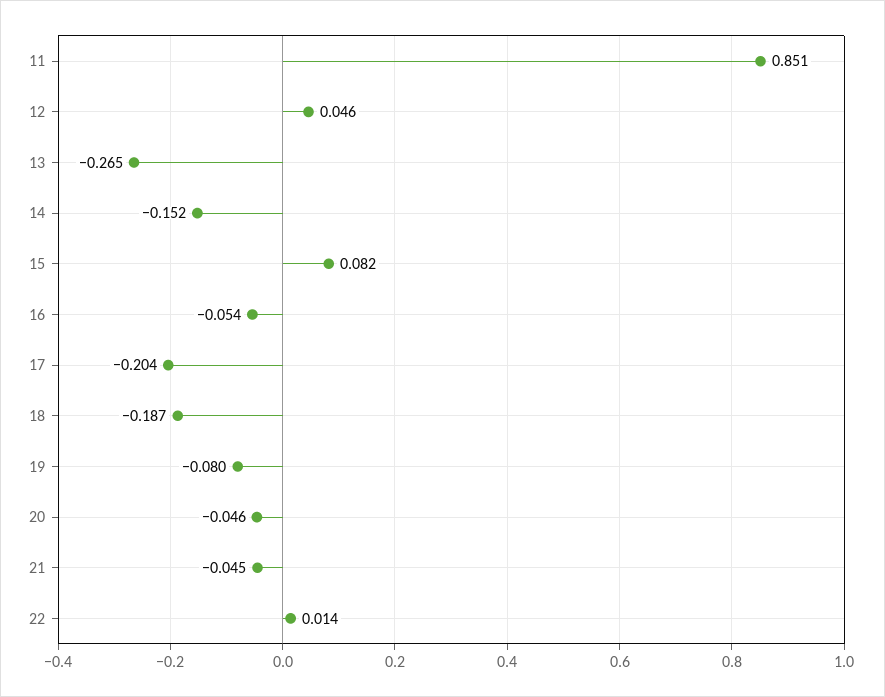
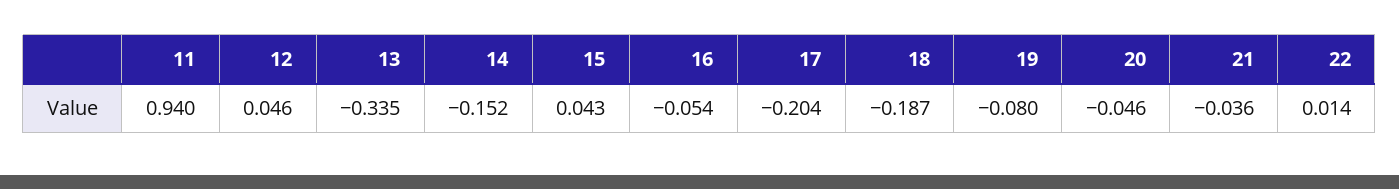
  {
-   "11": 0.851,
+   "11": 0.94,
    "12": 0.046,
-   "13": -0.265,
+   "13": -0.335,
    "14": -0.152,
-   "15": 0.082,
+   "15": 0.043,
    "16": -0.054,
    "17": -0.204,
    "18": -0.187,
    "19": -0.08,
    "20": -0.046,
-   "21": -0.045,
+   "21": -0.036,
    "22": 0.014
  }

